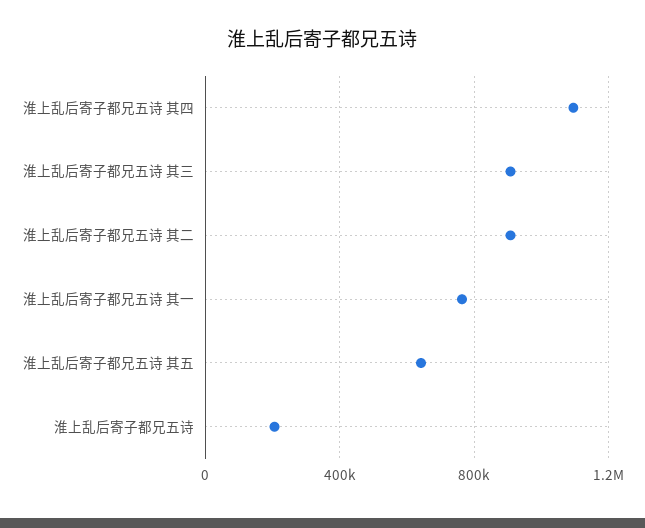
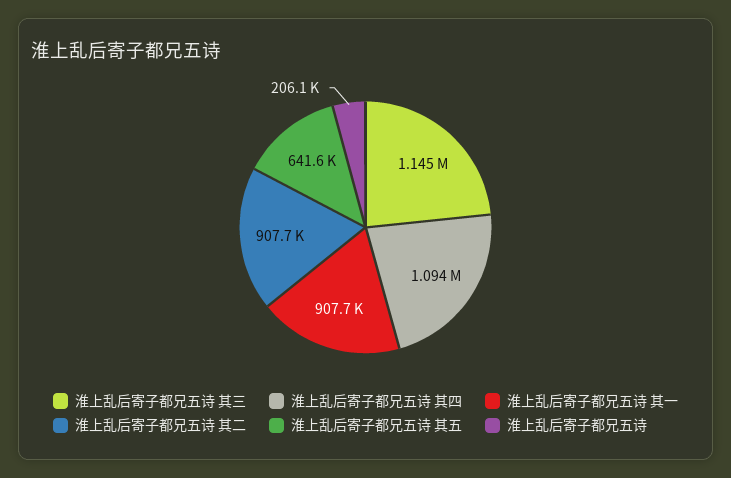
  {
    "淮上乱后寄子都兄五诗 其四": 1094000,
-   "淮上乱后寄子都兄五诗 其三": 900000,
+   "淮上乱后寄子都兄五诗 其三": 1145000,
    "淮上乱后寄子都兄五诗 其二": 907700,
-   "淮上乱后寄子都兄五诗 其一": 750000,
+   "淮上乱后寄子都兄五诗 其一": 907700,
    "淮上乱后寄子都兄五诗 其五": 641600,
    "淮上乱后寄子都兄五诗": 206100
  }

